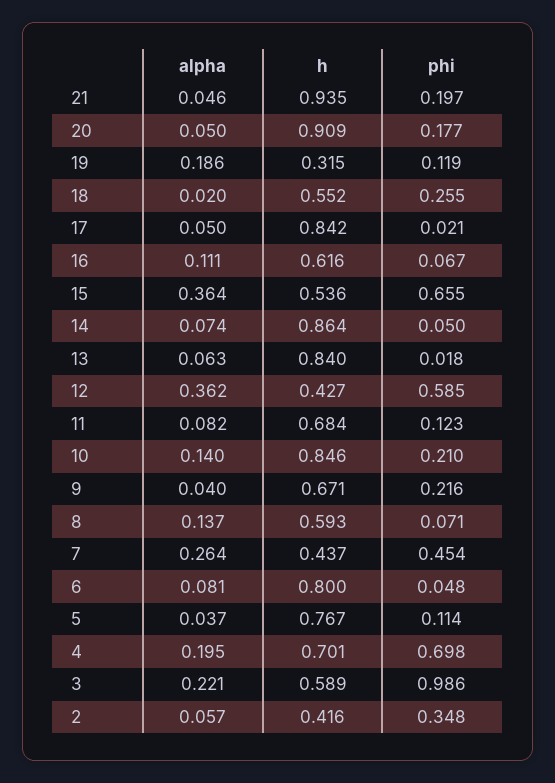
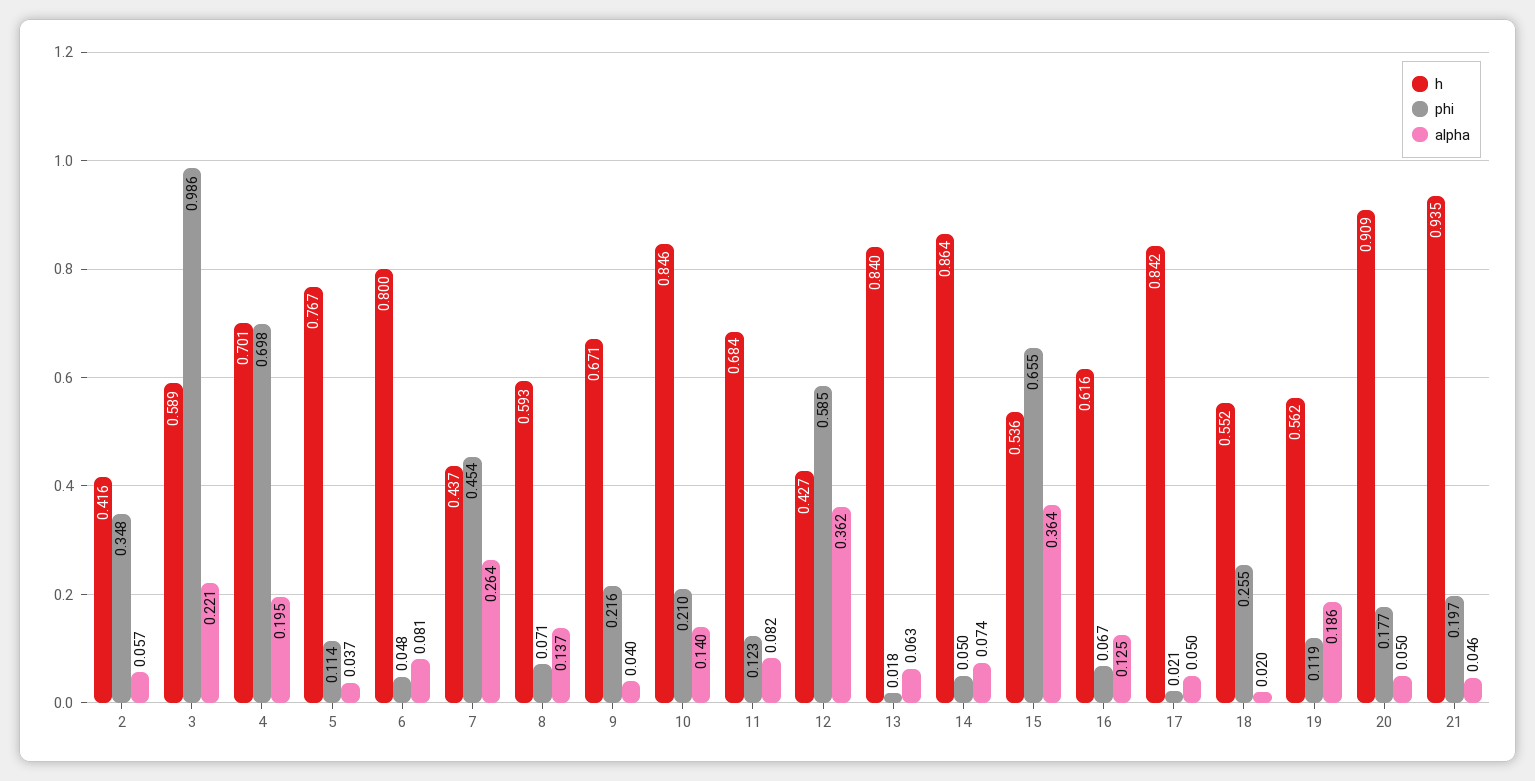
  {
    "alpha": {
      "21": 0.046,
      "20": 0.05,
      "19": 0.186,
      "18": 0.02,
      "17": 0.05,
-     "16": 0.111,
+     "16": 0.125,
      "15": 0.364,
      "14": 0.074,
      "13": 0.063,
      "12": 0.362,
      "11": 0.082,
      "10": 0.14,
      "9": 0.04,
      "8": 0.137,
      "7": 0.264,
      "6": 0.081,
      "5": 0.037,
      "4": 0.195,
      "3": 0.221,
      "2": 0.057
    },
    "h": {
      "21": 0.935,
      "20": 0.909,
-     "19": 0.315,
+     "19": 0.562,
      "18": 0.552,
      "17": 0.842,
      "16": 0.616,
      "15": 0.536,
      "14": 0.864,
      "13": 0.84,
      "12": 0.427,
      "11": 0.684,
      "10": 0.846,
      "9": 0.671,
      "8": 0.593,
      "7": 0.437,
      "6": 0.8,
      "5": 0.767,
      "4": 0.701,
      "3": 0.589,
      "2": 0.416
    },
    "phi": {
      "21": 0.197,
      "20": 0.177,
      "19": 0.119,
      "18": 0.255,
      "17": 0.021,
      "16": 0.067,
      "15": 0.655,
      "14": 0.05,
      "13": 0.018,
      "12": 0.585,
      "11": 0.123,
      "10": 0.21,
      "9": 0.216,
      "8": 0.071,
      "7": 0.454,
      "6": 0.048,
      "5": 0.114,
      "4": 0.698,
      "3": 0.986,
      "2": 0.348
    }
  }

